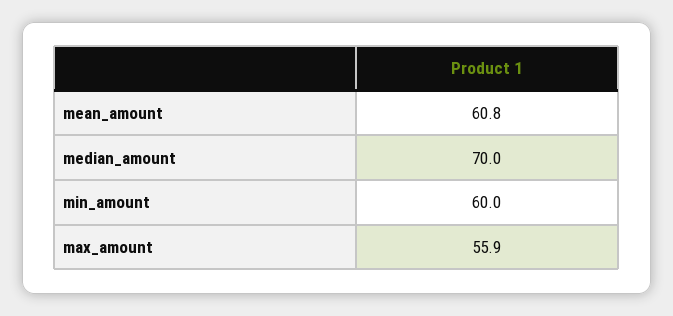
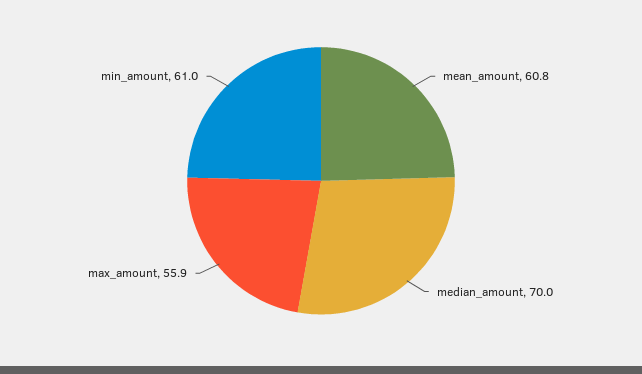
  {
    "mean_amount": 60.8,
    "median_amount": 70,
-   "min_amount": 60,
+   "min_amount": 61,
    "max_amount": 55.9
  }

